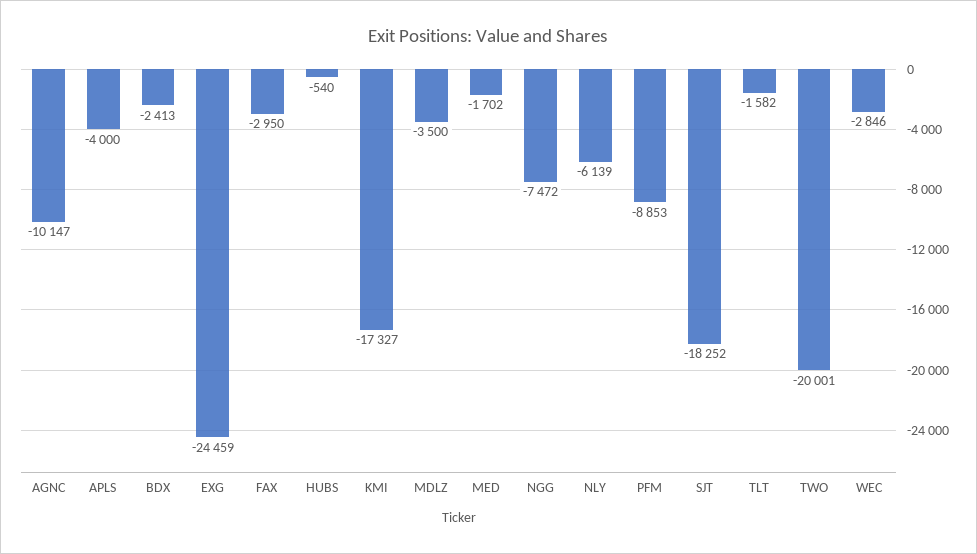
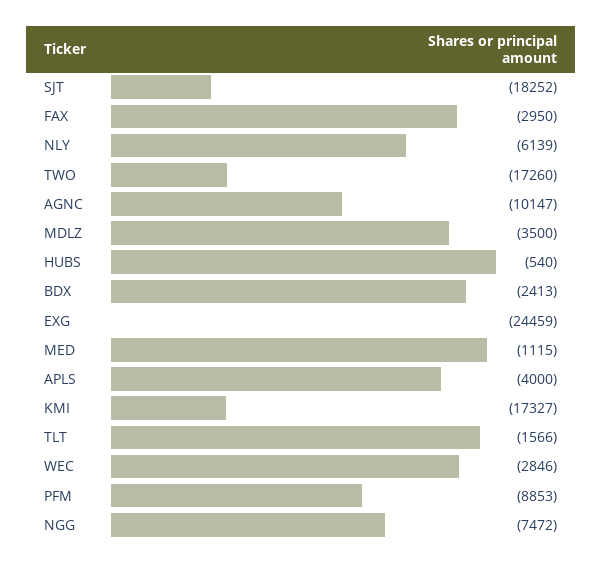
  {
    "AGNC": -10147,
    "APLS": -4000,
    "BDX": -2413,
    "EXG": -24459,
    "FAX": -2950,
    "HUBS": -540,
    "KMI": -17327,
    "MDLZ": -3500,
-   "MED": -1702,
+   "MED": -1115,
    "NGG": -7472,
    "NLY": -6139,
    "PFM": -8853,
    "SJT": -18252,
-   "TLT": -1582,
+   "TLT": -1566,
-   "TWO": -20001,
+   "TWO": -17260,
    "WEC": -2846
  }

